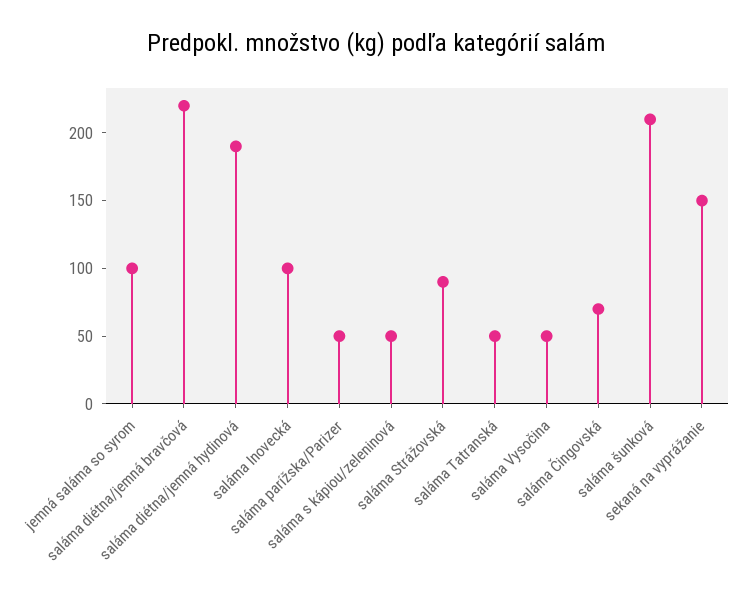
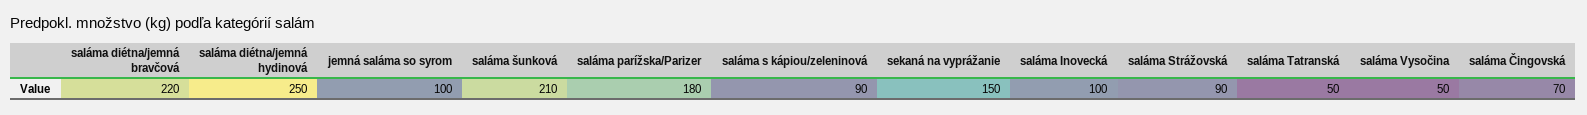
  {
    "jemná saláma so syrom": 100,
    "saláma diétna/jemná bravčová": 220,
-   "saláma diétna/jemná hydinová": 190,
+   "saláma diétna/jemná hydinová": 250,
    "saláma Inovecká": 100,
-   "saláma parížska/Parizer": 50,
+   "saláma parížska/Parizer": 180,
-   "saláma s kápiou/zeleninová": 50,
+   "saláma s kápiou/zeleninová": 90,
    "saláma Strážovská": 90,
    "saláma Tatranská": 50,
    "saláma Vysočina": 50,
    "saláma Čingovská": 70,
    "saláma šunková": 210,
    "sekaná na vyprážanie": 150
  }

